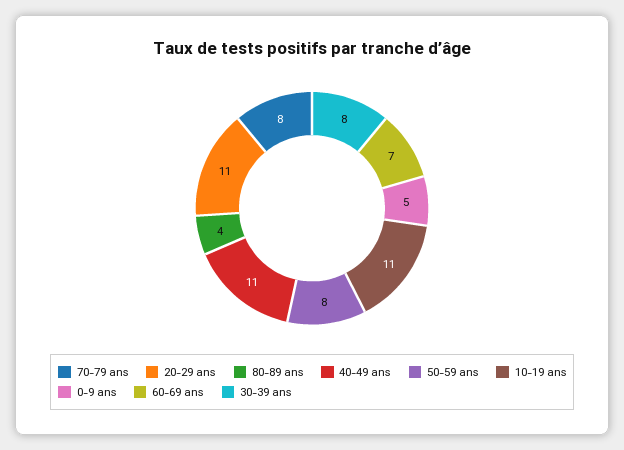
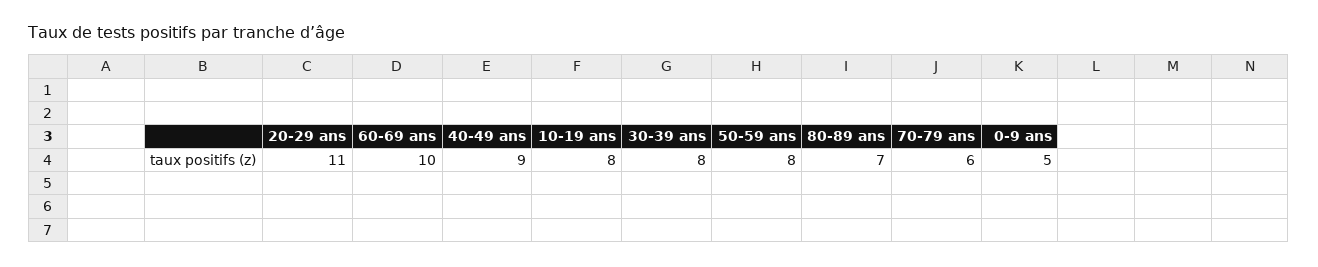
  {
-   "70-79 ans": 8,
+   "70-79 ans": 6,
    "20-29 ans": 11,
-   "80-89 ans": 4,
+   "80-89 ans": 7,
-   "40-49 ans": 11,
+   "40-49 ans": 9,
    "50-59 ans": 8,
-   "10-19 ans": 11,
+   "10-19 ans": 8,
    "0-9 ans": 5,
-   "60-69 ans": 7,
+   "60-69 ans": 10,
    "30-39 ans": 8
  }

